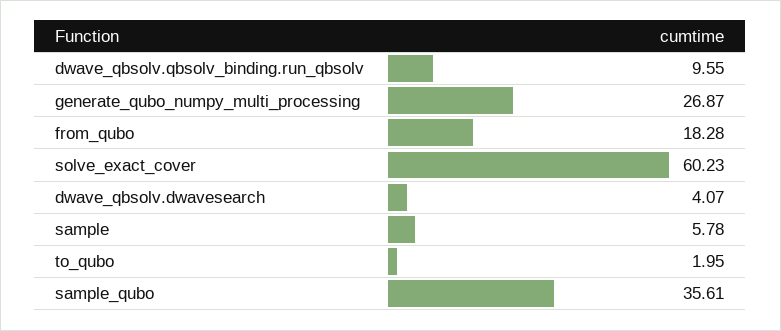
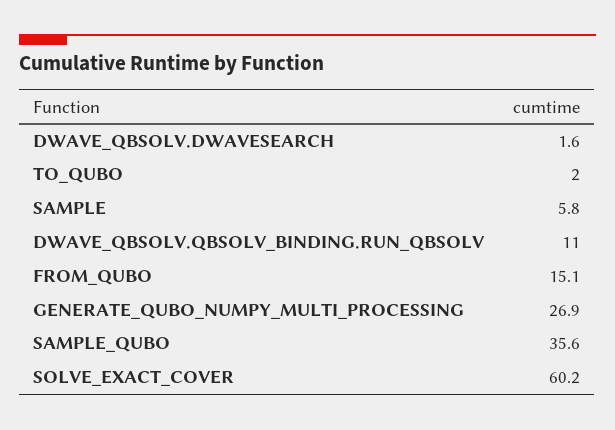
  {
-   "dwave_qbsolv.qbsolv_binding.run_qbsolv": 9.55,
+   "dwave_qbsolv.qbsolv_binding.run_qbsolv": 11,
    "generate_qubo_numpy_multi_processing": 26.87,
-   "from_qubo": 18.28,
+   "from_qubo": 15.1,
    "solve_exact_cover": 60.23,
-   "dwave_qbsolv.dwavesearch": 4.07,
+   "dwave_qbsolv.dwavesearch": 1.6,
    "sample": 5.78,
    "to_qubo": 1.95,
    "sample_qubo": 35.61
  }

